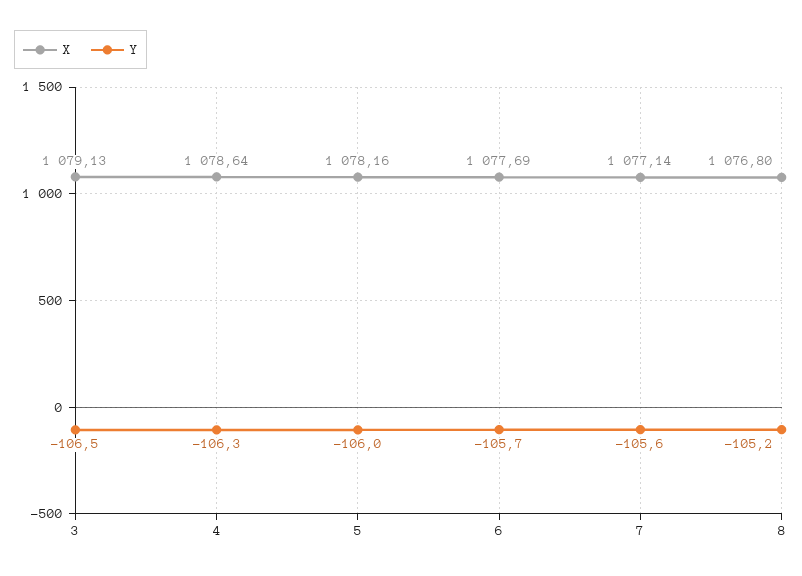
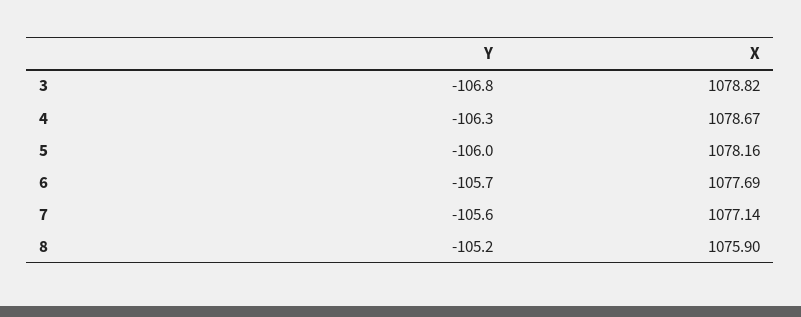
  {
    "X": {
-     "3": 1079.13,
+     "3": 1078.82,
-     "4": 1078.64,
+     "4": 1078.67,
      "5": 1078.16,
      "6": 1077.69,
      "7": 1077.14,
-     "8": 1076.8
+     "8": 1075.9
    },
    "Y": {
-     "3": -106.5,
+     "3": -106.8,
      "4": -106.3,
      "5": -106,
      "6": -105.7,
      "7": -105.6,
      "8": -105.2
    }
  }

